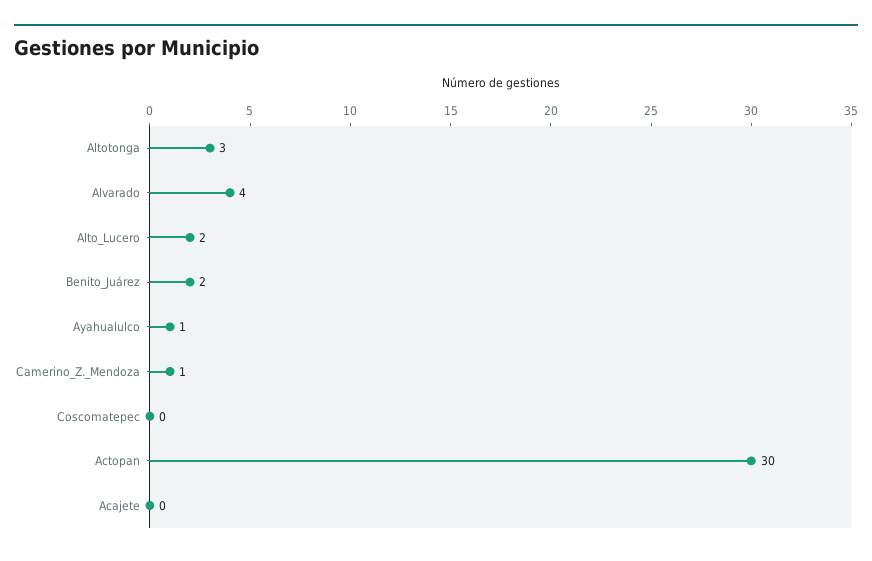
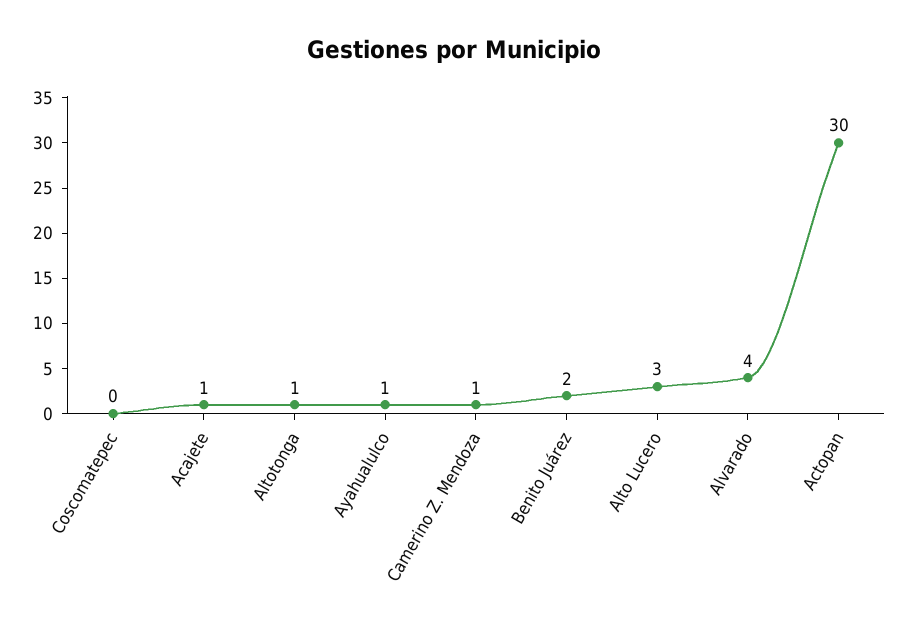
  {
-   "Altotonga": 3,
+   "Altotonga": 1,
    "Alvarado": 4,
-   "Alto_Lucero": 2,
+   "Alto_Lucero": 3,
    "Benito_Juárez": 2,
    "Ayahualulco": 1,
    "Camerino_Z._Mendoza": 1,
    "Coscomatepec": 0,
    "Actopan": 30,
-   "Acajete": 0
+   "Acajete": 1
  }

